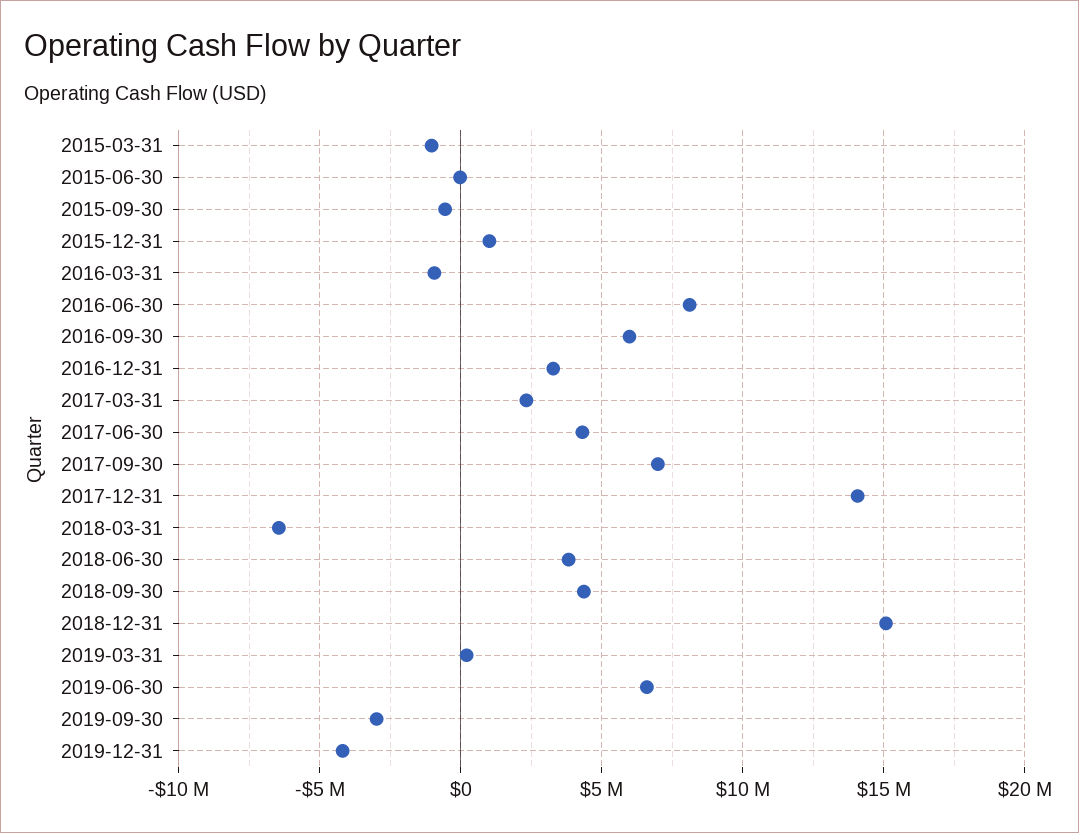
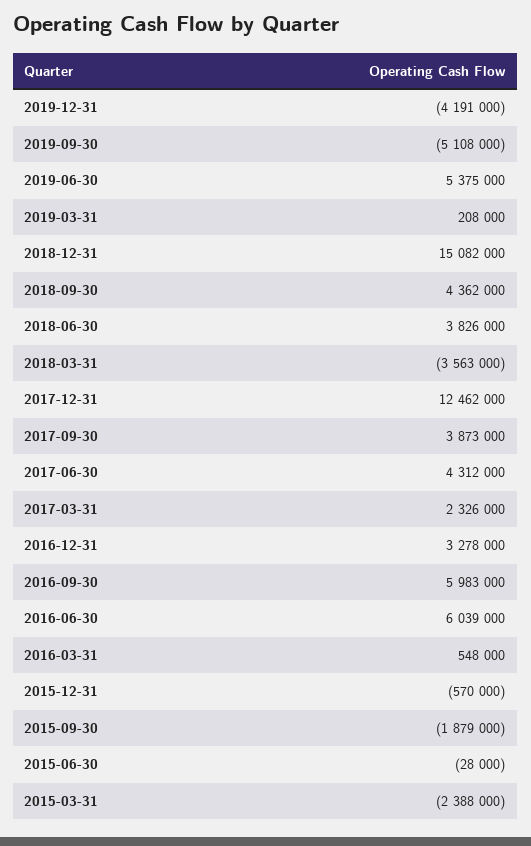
  {
-   "2015-03-31": -1000000,
+   "2015-03-31": -2388000,
    "2015-06-30": -28000,
-   "2015-09-30": -500000,
+   "2015-09-30": -1879000,
-   "2015-12-31": 1000000,
+   "2015-12-31": -570000,
-   "2016-03-31": -1000000,
+   "2016-03-31": 548000,
-   "2016-06-30": 8000000,
+   "2016-06-30": 6039000,
    "2016-09-30": 5983000,
    "2016-12-31": 3278000,
    "2017-03-31": 2326000,
    "2017-06-30": 4312000,
-   "2017-09-30": 7000000,
+   "2017-09-30": 3873000,
-   "2017-12-31": 14000000,
+   "2017-12-31": 12462000,
-   "2018-03-31": -6500000,
+   "2018-03-31": -3563000,
    "2018-06-30": 3826000,
    "2018-09-30": 4362000,
    "2018-12-31": 15082000,
    "2019-03-31": 208000,
-   "2019-06-30": 6500000,
+   "2019-06-30": 5375000,
-   "2019-09-30": -3000000,
+   "2019-09-30": -5108000,
    "2019-12-31": -4191000
  }

